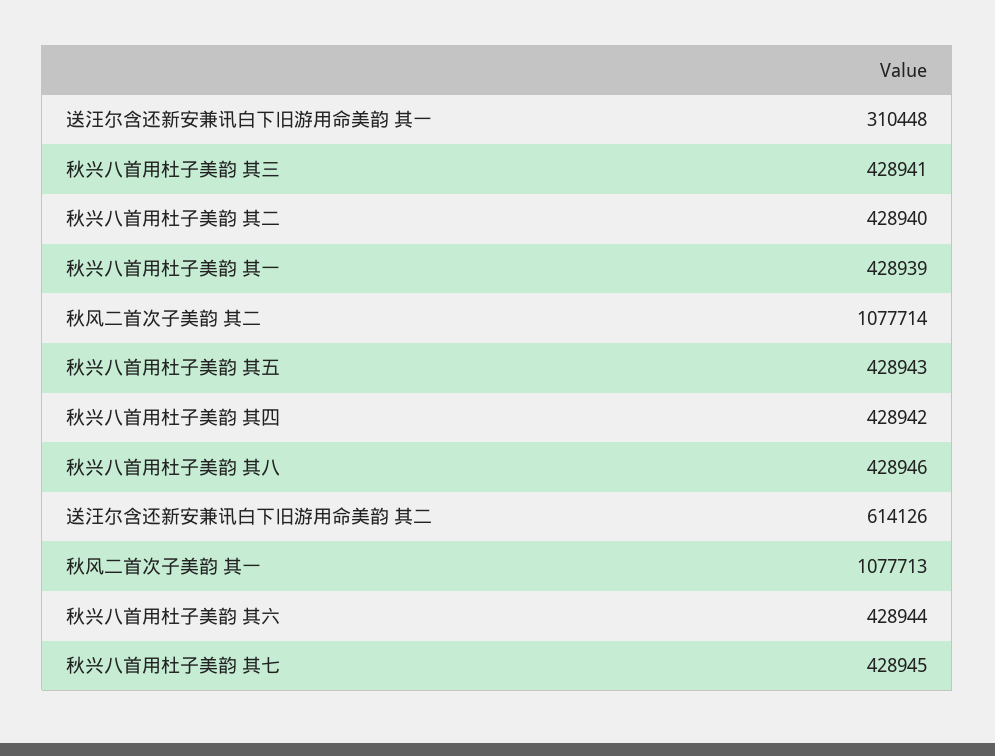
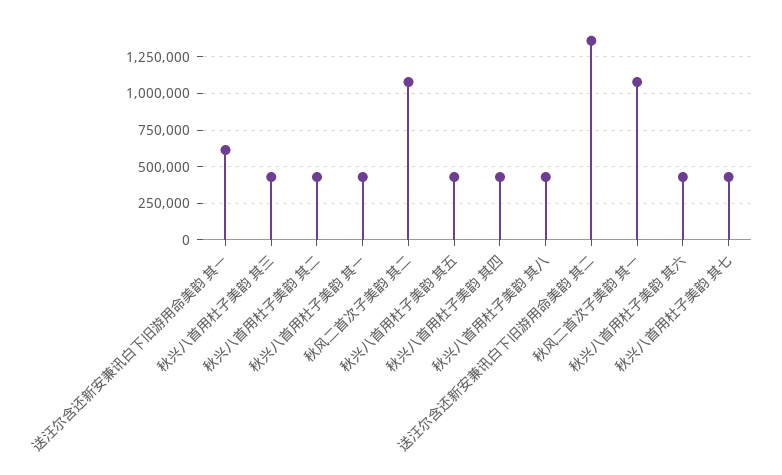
  {
-   "送汪尔含还新安兼讯白下旧游用命美韵 其一": 310448,
+   "送汪尔含还新安兼讯白下旧游用命美韵 其一": 600000,
    "秋兴八首用杜子美韵 其三": 428941,
    "秋兴八首用杜子美韵 其二": 428940,
    "秋兴八首用杜子美韵 其一": 428939,
    "秋风二首次子美韵 其二": 1077714,
    "秋兴八首用杜子美韵 其五": 428943,
    "秋兴八首用杜子美韵 其四": 428942,
    "秋兴八首用杜子美韵 其八": 428946,
-   "送汪尔含还新安兼讯白下旧游用命美韵 其二": 614126,
+   "送汪尔含还新安兼讯白下旧游用命美韵 其二": 1350000,
    "秋风二首次子美韵 其一": 1077713,
    "秋兴八首用杜子美韵 其六": 428944,
    "秋兴八首用杜子美韵 其七": 428945
  }

